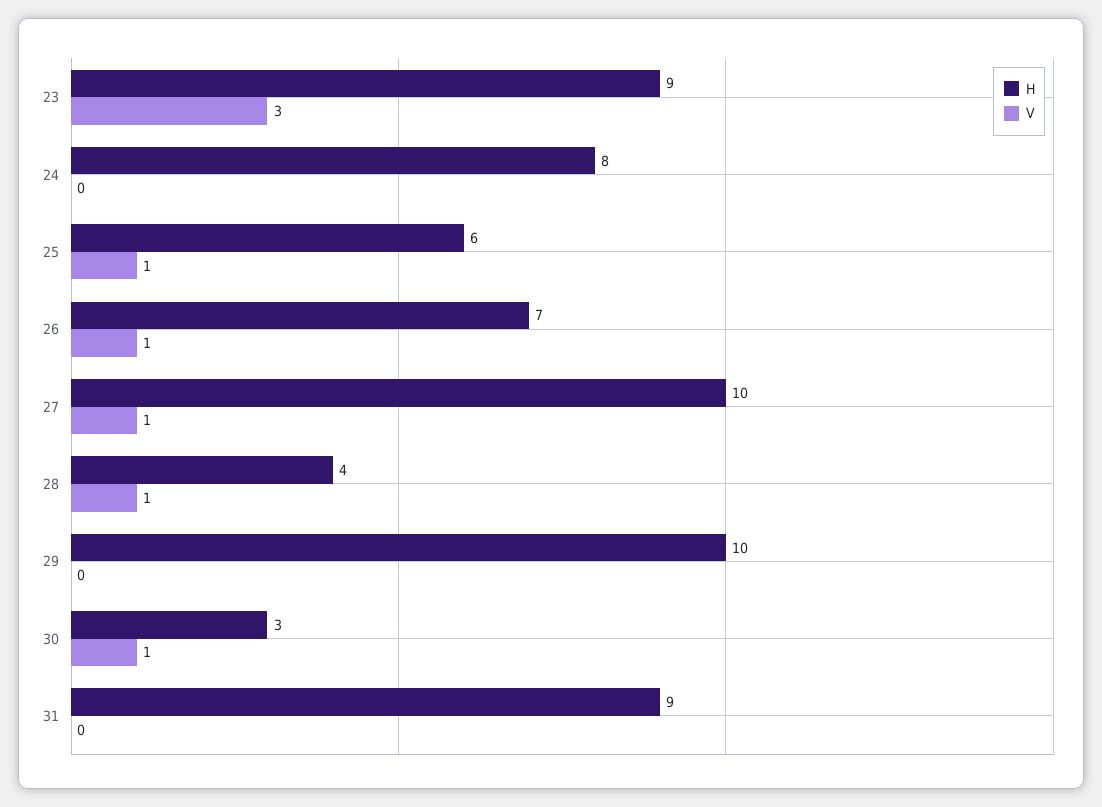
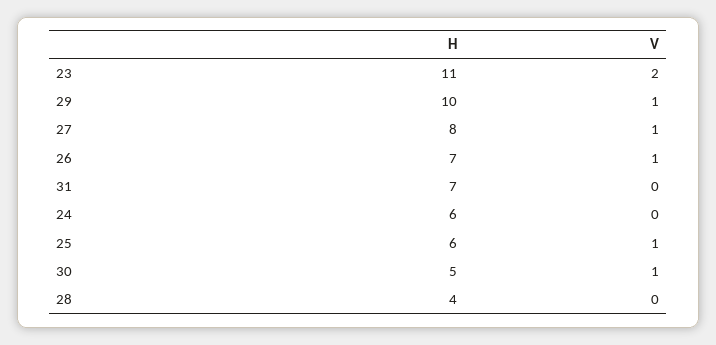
  {
    "H": {
-     "23": 9,
+     "23": 11,
-     "24": 8,
+     "24": 6,
      "25": 6,
      "26": 7,
-     "27": 10,
+     "27": 8,
      "28": 4,
      "29": 10,
-     "30": 3,
+     "30": 5,
-     "31": 9
+     "31": 7
    },
    "V": {
-     "23": 3,
+     "23": 2,
      "24": 0,
      "25": 1,
      "26": 1,
      "27": 1,
-     "28": 1,
+     "28": 0,
-     "29": 0,
+     "29": 1,
      "30": 1,
      "31": 0
    }
  }

